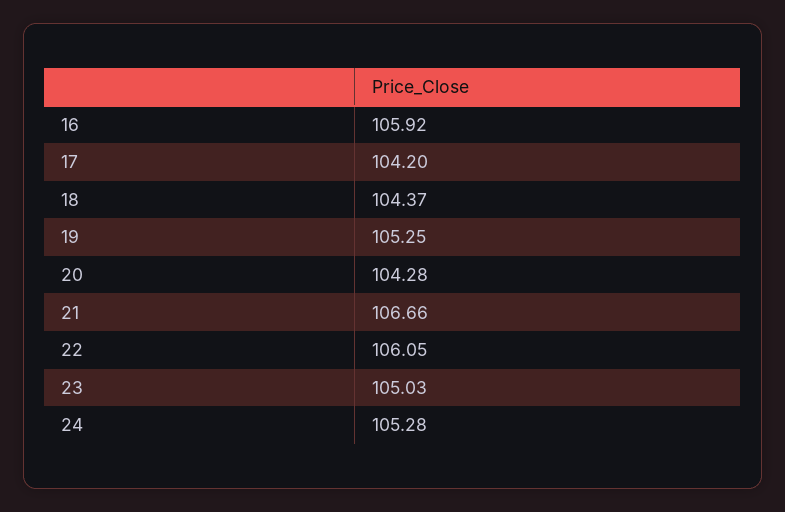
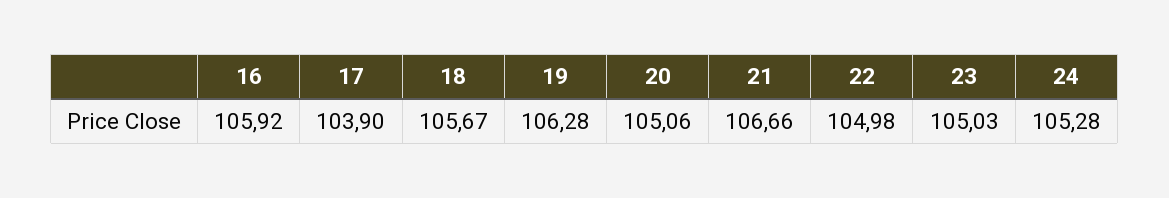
  {
    "16": 105.92,
-   "17": 104.2,
+   "17": 103.9,
-   "18": 104.37,
+   "18": 105.67,
-   "19": 105.25,
+   "19": 106.28,
-   "20": 104.28,
+   "20": 105.06,
    "21": 106.66,
-   "22": 106.05,
+   "22": 104.98,
    "23": 105.03,
    "24": 105.28
  }

